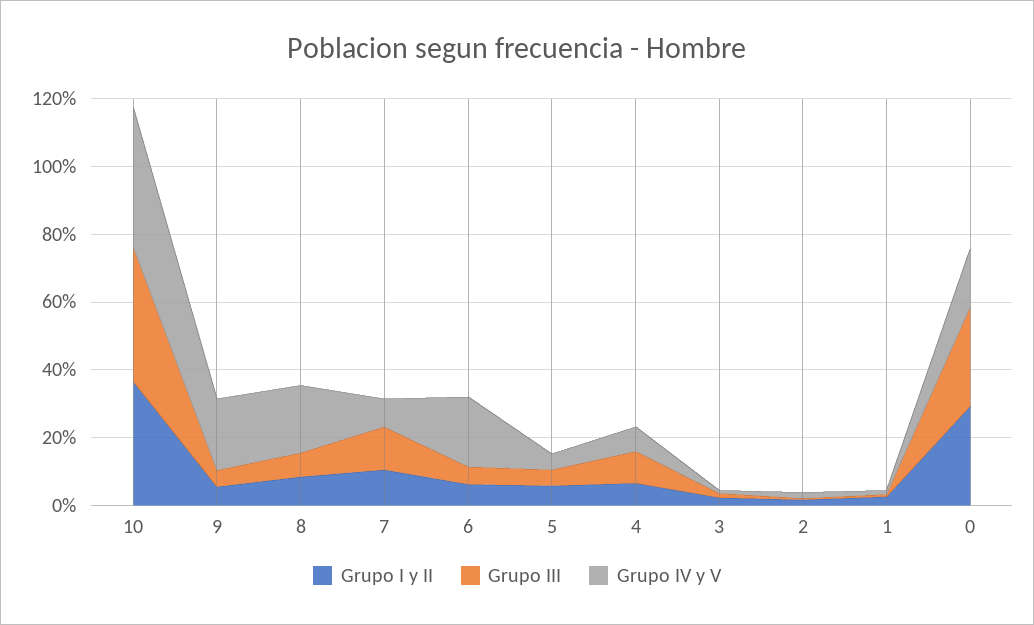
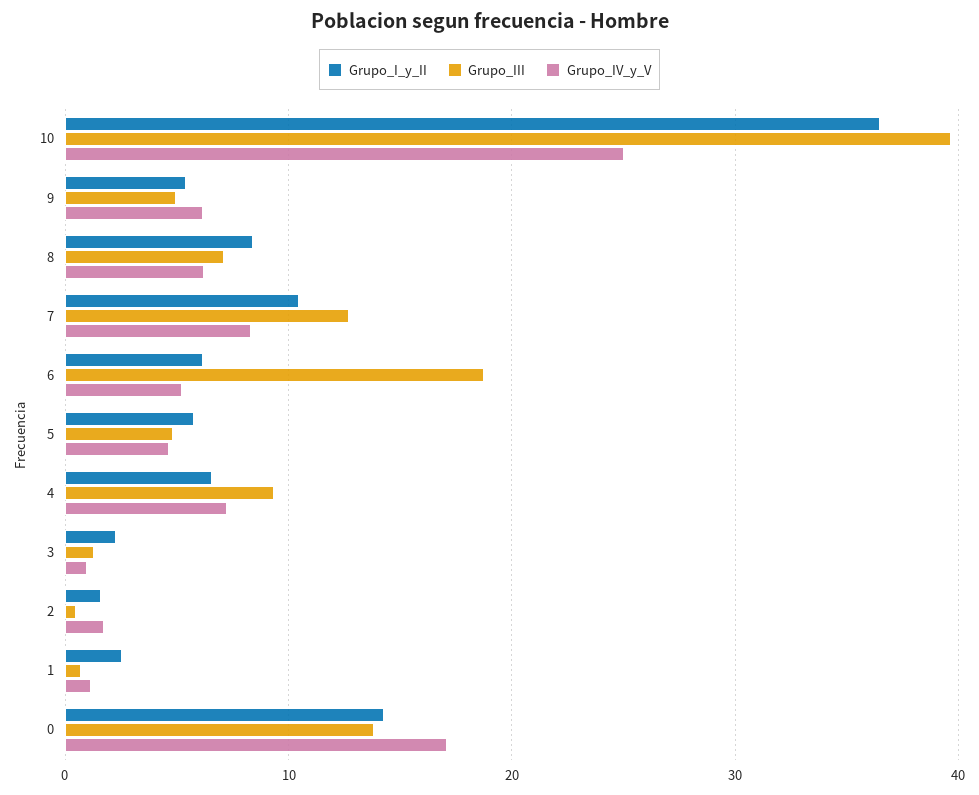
  {
    "Grupo I y II": {
      "10": 36,
      "9": 5,
      "8": 8,
      "7": 10,
      "6": 6,
      "5": 6,
      "4": 7,
      "3": 2,
      "2": 2,
      "1": 3,
-     "0": 30
+     "0": 14
    },
    "Grupo III": {
      "10": 40,
      "9": 5,
      "8": 7,
      "7": 13,
-     "6": 5,
+     "6": 19,
      "5": 5,
      "4": 9,
      "3": 1,
      "2": 0,
      "1": 1,
-     "0": 30
+     "0": 14
    },
    "Grupo IV y V": {
-     "10": 40,
+     "10": 25,
-     "9": 20,
+     "9": 6,
-     "8": 20,
+     "8": 6,
      "7": 8,
-     "6": 20,
+     "6": 5,
      "5": 5,
      "4": 7,
      "3": 1,
      "2": 2,
      "1": 1,
      "0": 17
    }
  }

